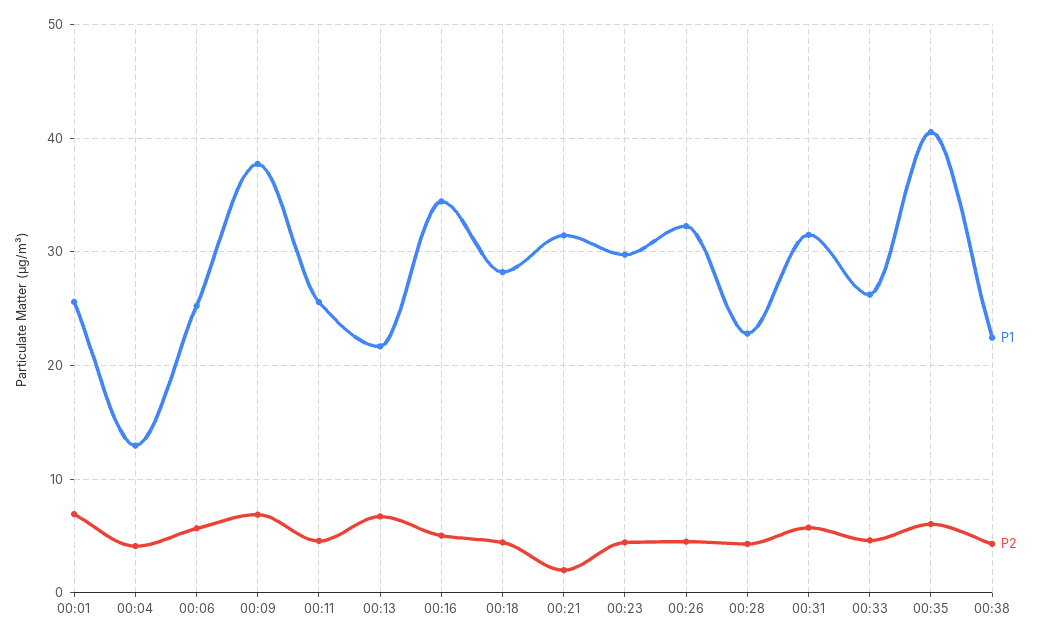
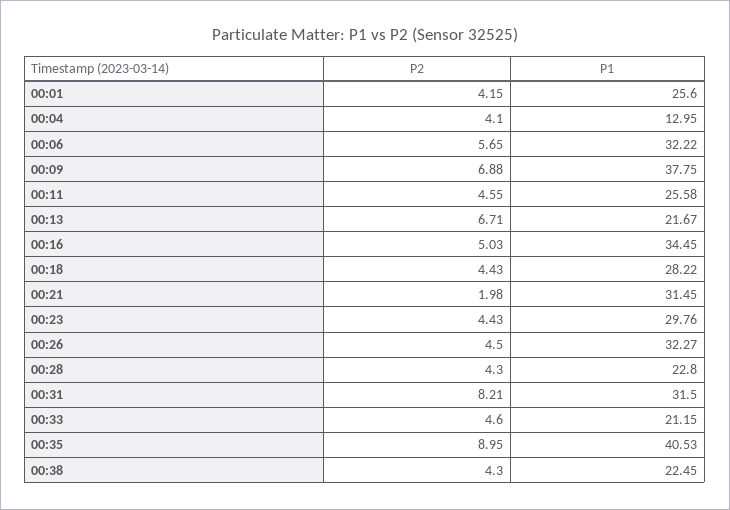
  {
    "P1": {
      "00:01": 25.6,
      "00:04": 12.95,
-     "00:06": 25,
+     "00:06": 32.22,
      "00:09": 37.75,
      "00:11": 25.58,
      "00:13": 21.67,
      "00:16": 34.45,
      "00:18": 28.22,
      "00:21": 31.45,
      "00:23": 29.76,
      "00:26": 32.27,
      "00:28": 22.8,
      "00:31": 31.5,
-     "00:33": 26,
+     "00:33": 21.15,
      "00:35": 40.53,
      "00:38": 22.45
    },
    "P2": {
-     "00:01": 7,
+     "00:01": 4.15,
      "00:04": 4.1,
      "00:06": 5.65,
      "00:09": 6.88,
      "00:11": 4.55,
      "00:13": 6.71,
      "00:16": 5.03,
      "00:18": 4.43,
      "00:21": 1.98,
      "00:23": 4.43,
      "00:26": 4.5,
      "00:28": 4.3,
-     "00:31": 6,
+     "00:31": 8.21,
      "00:33": 4.6,
-     "00:35": 6,
+     "00:35": 8.95,
      "00:38": 4.3
    }
  }

